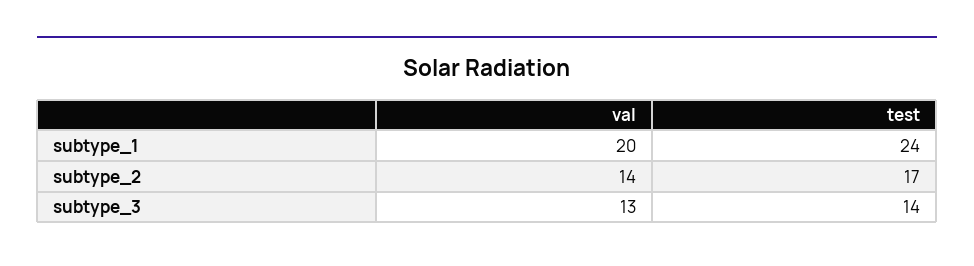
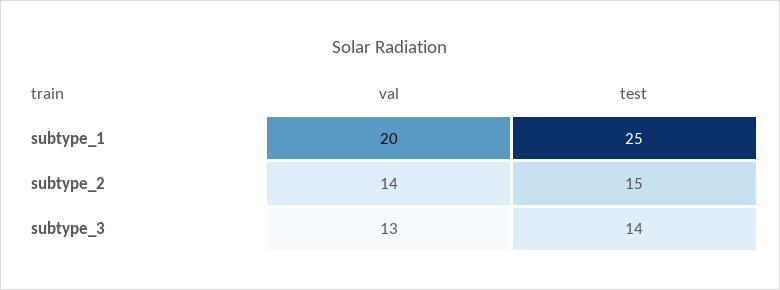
  {
    "val": {
      "subtype_1": 20,
      "subtype_2": 14,
      "subtype_3": 13
    },
    "test": {
-     "subtype_1": 24,
+     "subtype_1": 25,
-     "subtype_2": 17,
+     "subtype_2": 15,
      "subtype_3": 14
    }
  }

